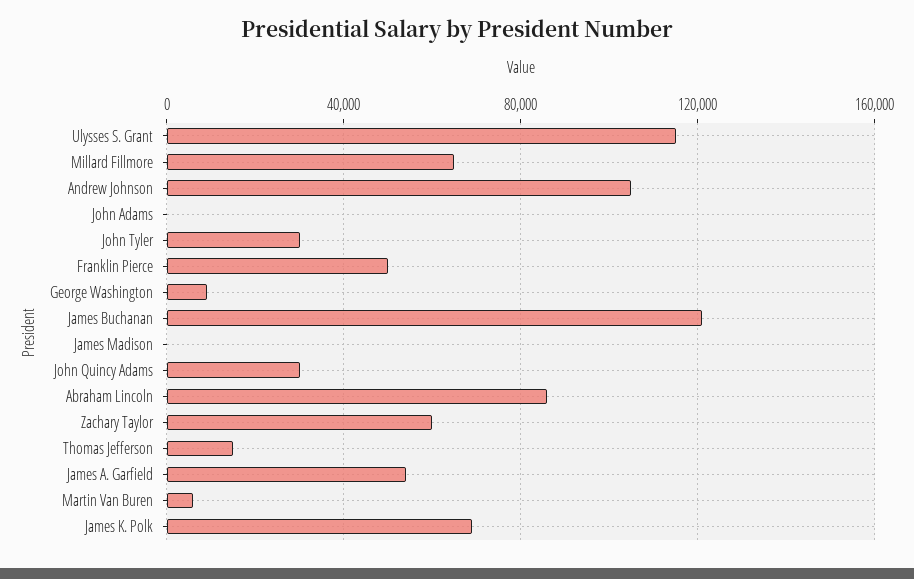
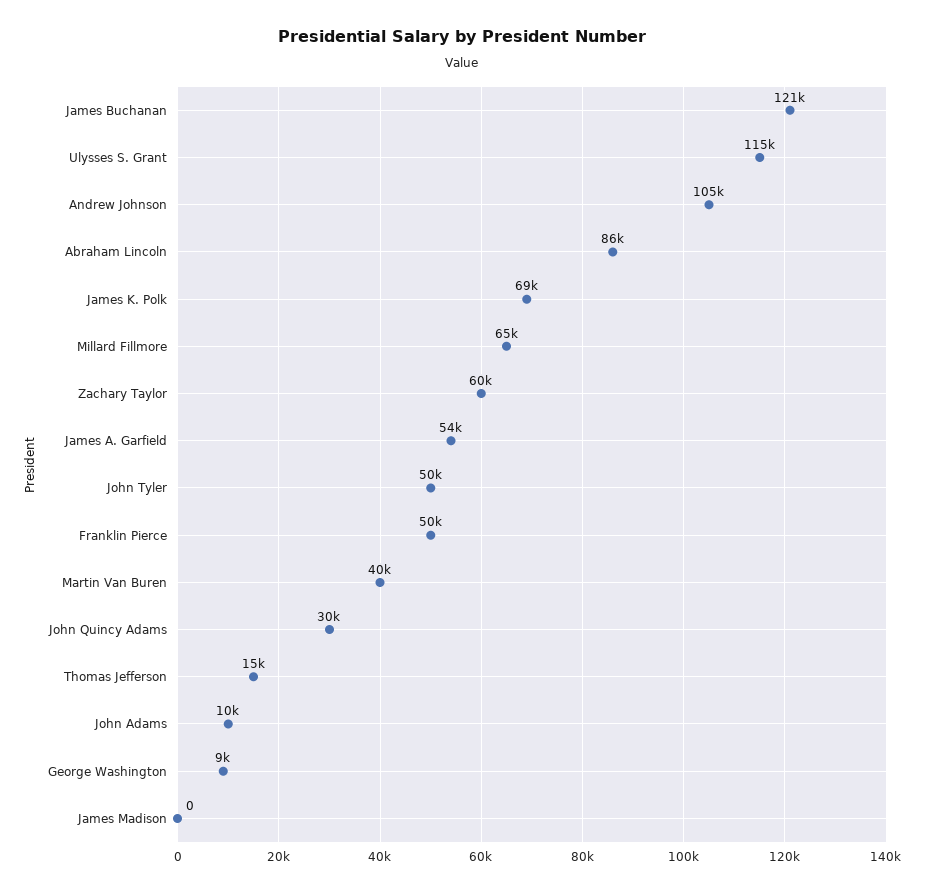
  {
    "Ulysses S. Grant": 115000,
    "Millard Fillmore": 65000,
    "Andrew Johnson": 105000,
-   "John Adams": 0,
+   "John Adams": 10000,
-   "John Tyler": 30000,
+   "John Tyler": 50000,
    "Franklin Pierce": 50000,
    "George Washington": 9000,
    "James Buchanan": 121000,
    "James Madison": 0,
    "John Quincy Adams": 30000,
    "Abraham Lincoln": 86000,
    "Zachary Taylor": 60000,
    "Thomas Jefferson": 15000,
    "James A. Garfield": 54000,
-   "Martin Van Buren": 5000,
+   "Martin Van Buren": 40000,
    "James K. Polk": 69000
  }

